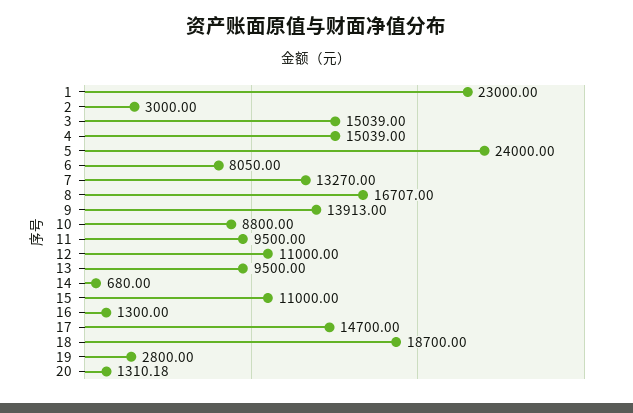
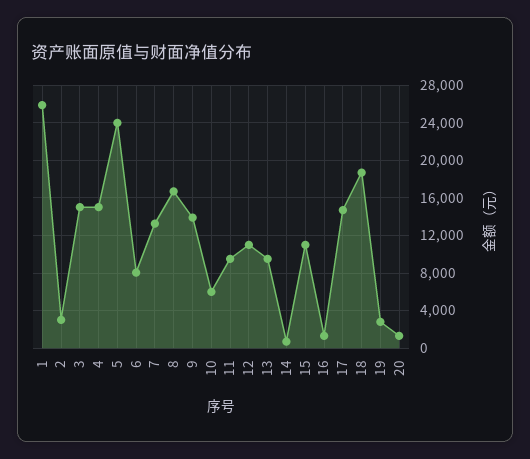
  {
-   "1": 23000,
+   "1": 26000,
    "2": 3000,
    "3": 15039,
    "4": 15039,
    "5": 24000,
    "6": 8050,
    "7": 13270,
    "8": 16707,
    "9": 13913,
-   "10": 8800,
+   "10": 6000,
    "11": 9500,
    "12": 11000,
    "13": 9500,
    "14": 680,
    "15": 11000,
    "16": 1300,
    "17": 14700,
    "18": 18700,
    "19": 2800,
    "20": 1310.18
  }

